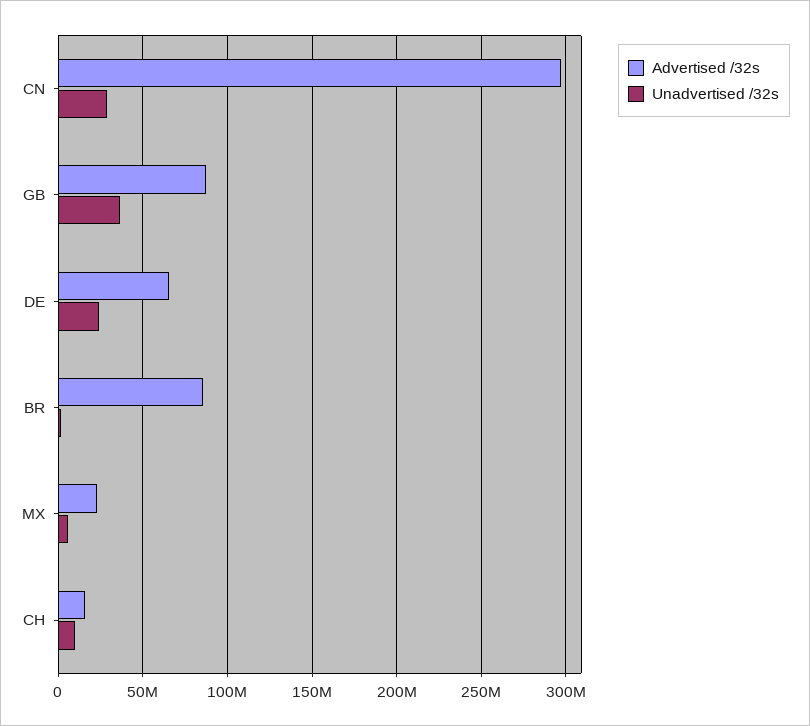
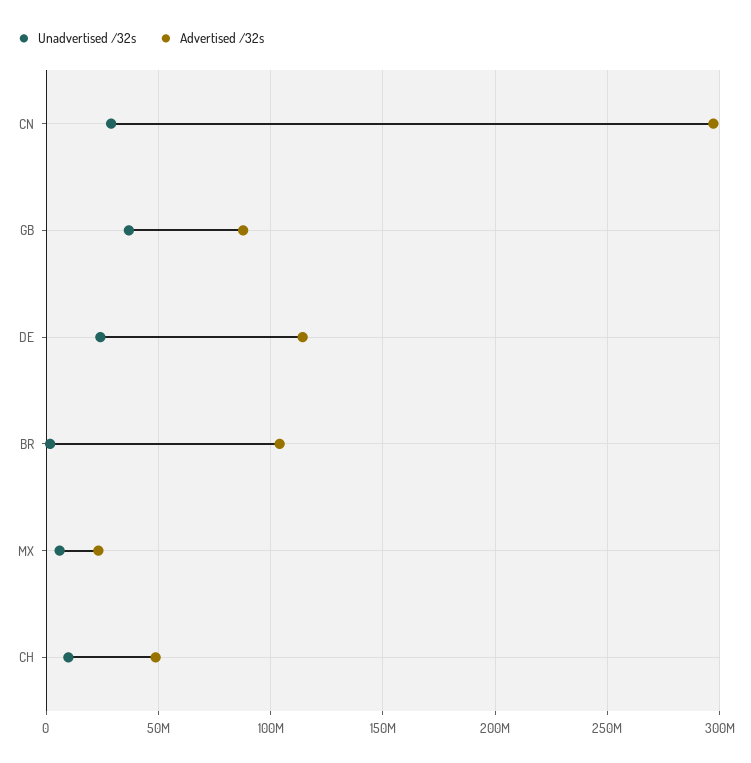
  {
    "Advertised /32s": {
      "CN": 295000000,
      "GB": 90000000,
-     "DE": 65000000,
+     "DE": 115000000,
-     "BR": 85000000,
+     "BR": 105000000,
      "MX": 25000000,
-     "CH": 15000000
+     "CH": 50000000
    },
    "Unadvertised /32s": {
      "CN": 30000000,
      "GB": 35000000,
      "DE": 25000000,
      "BR": 0,
      "MX": 5000000,
      "CH": 10000000
    }
  }

